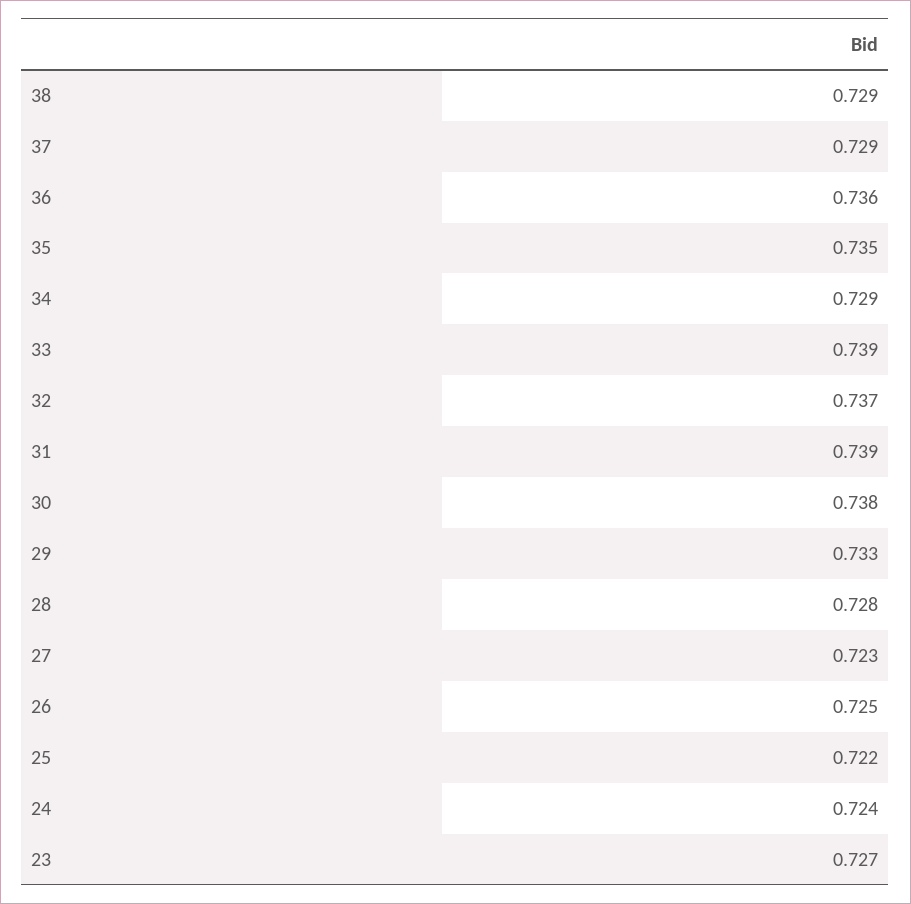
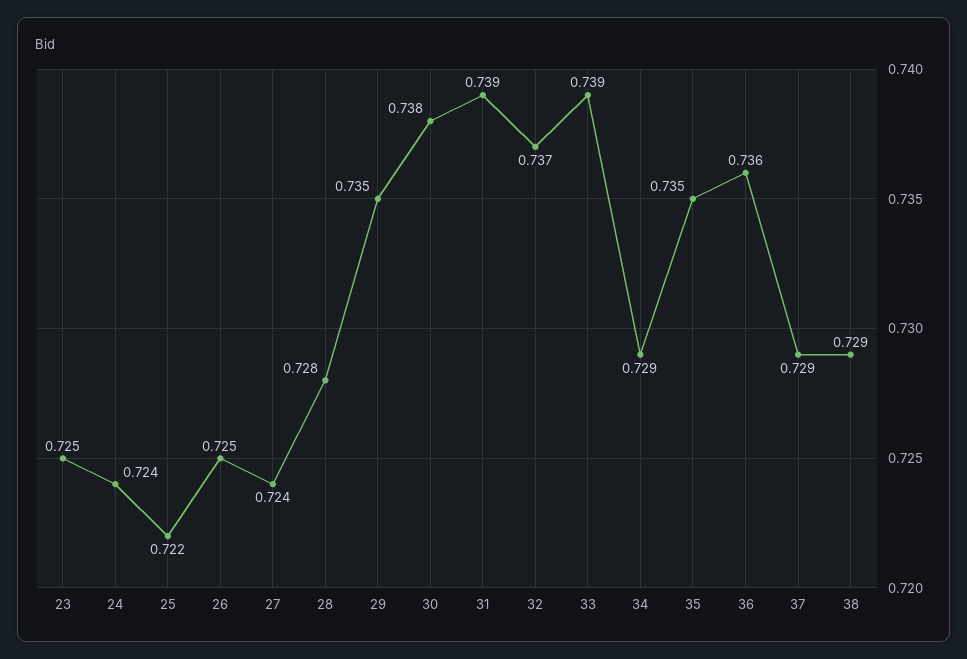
  {
    "38": 0.729,
    "37": 0.729,
    "36": 0.736,
    "35": 0.735,
    "34": 0.729,
    "33": 0.739,
    "32": 0.737,
    "31": 0.739,
    "30": 0.738,
-   "29": 0.733,
+   "29": 0.735,
    "28": 0.728,
-   "27": 0.723,
+   "27": 0.724,
    "26": 0.725,
    "25": 0.722,
    "24": 0.724,
-   "23": 0.727
+   "23": 0.725
  }

